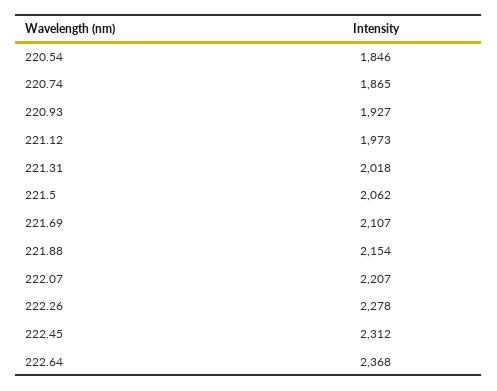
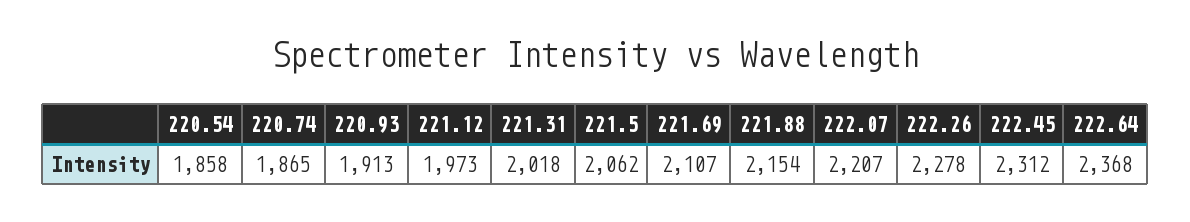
  {
-   "220.54": 1846,
+   "220.54": 1858,
    "220.74": 1865,
-   "220.93": 1927,
+   "220.93": 1913,
    "221.12": 1973,
    "221.31": 2018,
    "221.5": 2062,
    "221.69": 2107,
    "221.88": 2154,
    "222.07": 2207,
    "222.26": 2278,
    "222.45": 2312,
    "222.64": 2368
  }

